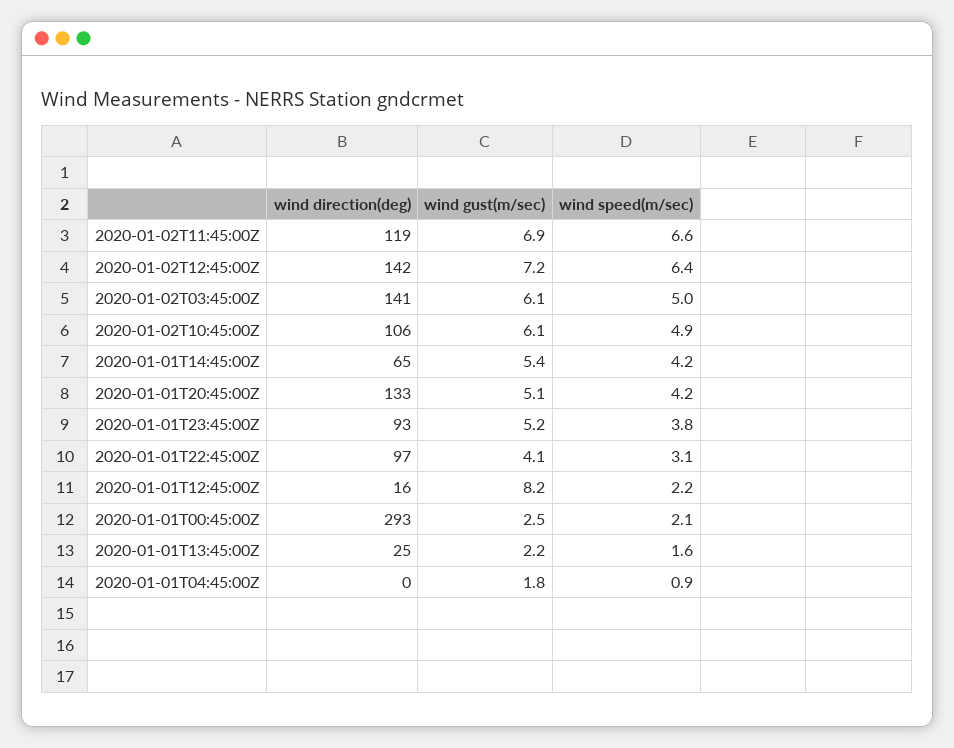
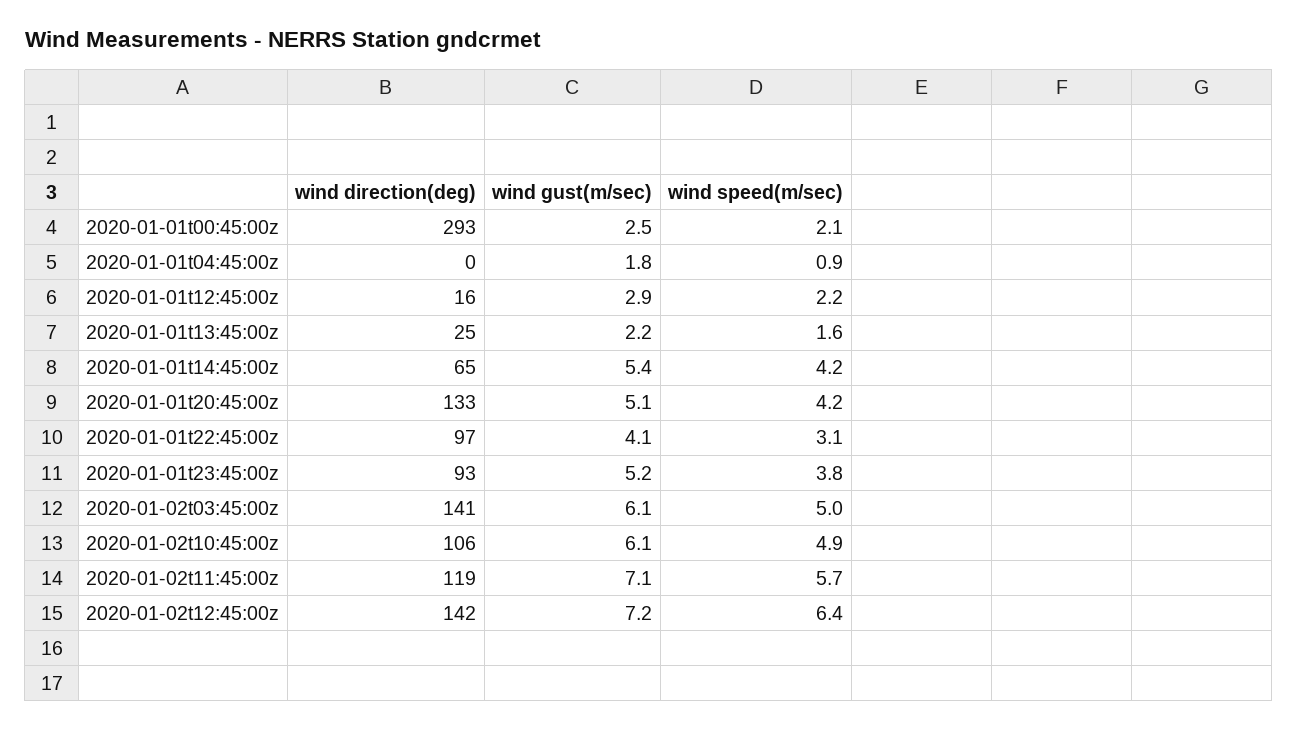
  {
    "wind direction(deg)": {
      "2020-01-02T11:45:00Z": 119,
      "2020-01-02T12:45:00Z": 142,
      "2020-01-02T03:45:00Z": 141,
      "2020-01-02T10:45:00Z": 106,
      "2020-01-01T14:45:00Z": 65,
      "2020-01-01T20:45:00Z": 133,
      "2020-01-01T23:45:00Z": 93,
      "2020-01-01T22:45:00Z": 97,
      "2020-01-01T12:45:00Z": 16,
      "2020-01-01T00:45:00Z": 293,
      "2020-01-01T13:45:00Z": 25,
      "2020-01-01T04:45:00Z": 0
    },
    "wind gust(m/sec)": {
-     "2020-01-02T11:45:00Z": 6.9,
+     "2020-01-02T11:45:00Z": 7.1,
      "2020-01-02T12:45:00Z": 7.2,
      "2020-01-02T03:45:00Z": 6.1,
      "2020-01-02T10:45:00Z": 6.1,
      "2020-01-01T14:45:00Z": 5.4,
      "2020-01-01T20:45:00Z": 5.1,
      "2020-01-01T23:45:00Z": 5.2,
      "2020-01-01T22:45:00Z": 4.1,
-     "2020-01-01T12:45:00Z": 8.2,
+     "2020-01-01T12:45:00Z": 2.9,
      "2020-01-01T00:45:00Z": 2.5,
      "2020-01-01T13:45:00Z": 2.2,
      "2020-01-01T04:45:00Z": 1.8
    },
    "wind speed(m/sec)": {
-     "2020-01-02T11:45:00Z": 6.6,
+     "2020-01-02T11:45:00Z": 5.7,
      "2020-01-02T12:45:00Z": 6.4,
      "2020-01-02T03:45:00Z": 5,
      "2020-01-02T10:45:00Z": 4.9,
      "2020-01-01T14:45:00Z": 4.2,
      "2020-01-01T20:45:00Z": 4.2,
      "2020-01-01T23:45:00Z": 3.8,
      "2020-01-01T22:45:00Z": 3.1,
      "2020-01-01T12:45:00Z": 2.2,
      "2020-01-01T00:45:00Z": 2.1,
      "2020-01-01T13:45:00Z": 1.6,
      "2020-01-01T04:45:00Z": 0.9
    }
  }

